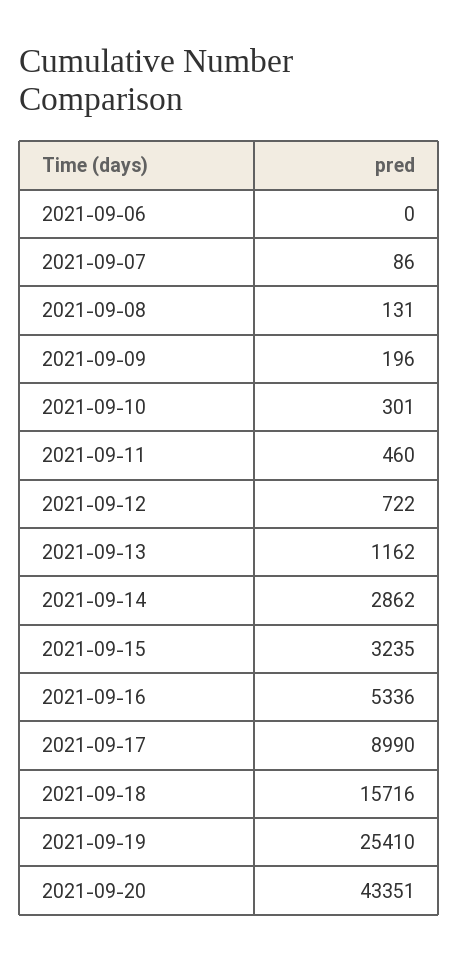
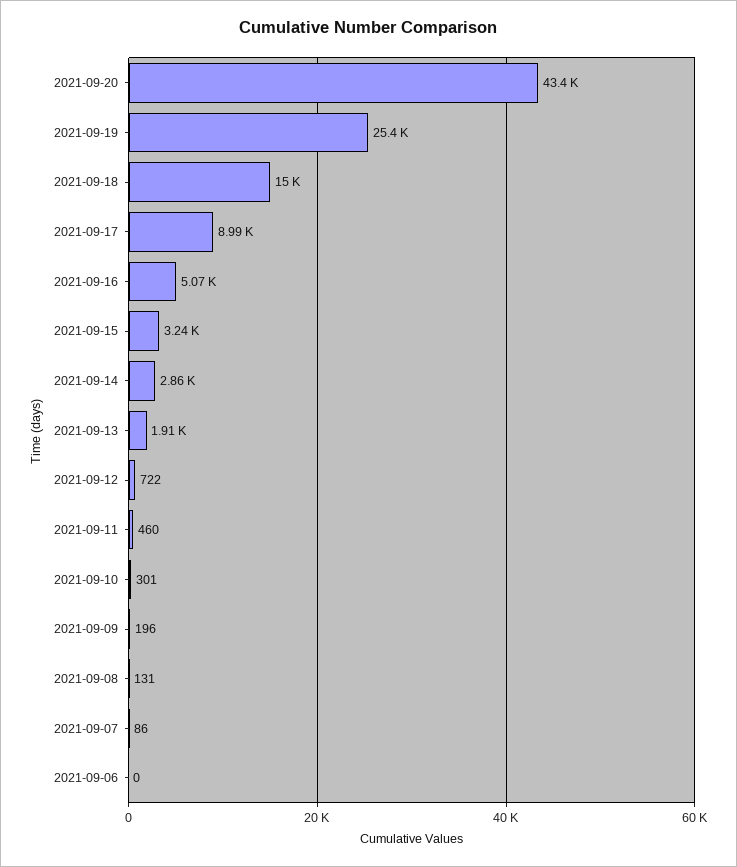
  {
    "2021-09-06": 0,
    "2021-09-07": 86,
    "2021-09-08": 131,
    "2021-09-09": 196,
    "2021-09-10": 301,
    "2021-09-11": 460,
    "2021-09-12": 722,
-   "2021-09-13": 1162,
+   "2021-09-13": 1910,
    "2021-09-14": 2862,
    "2021-09-15": 3235,
-   "2021-09-16": 5336,
+   "2021-09-16": 5070,
    "2021-09-17": 8990,
-   "2021-09-18": 15716,
+   "2021-09-18": 15000,
    "2021-09-19": 25410,
    "2021-09-20": 43351
  }

